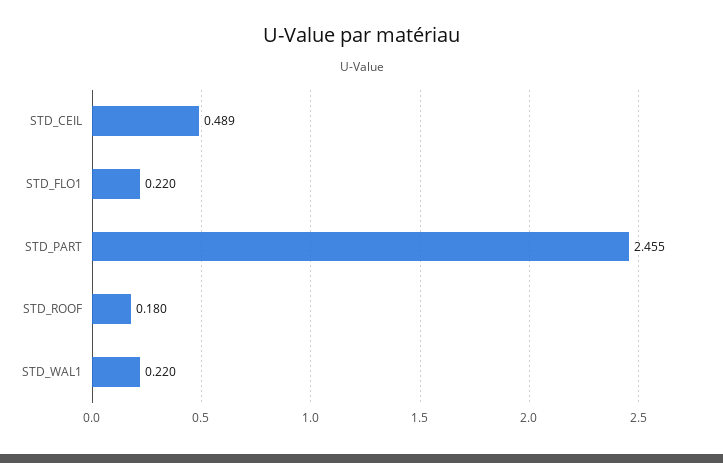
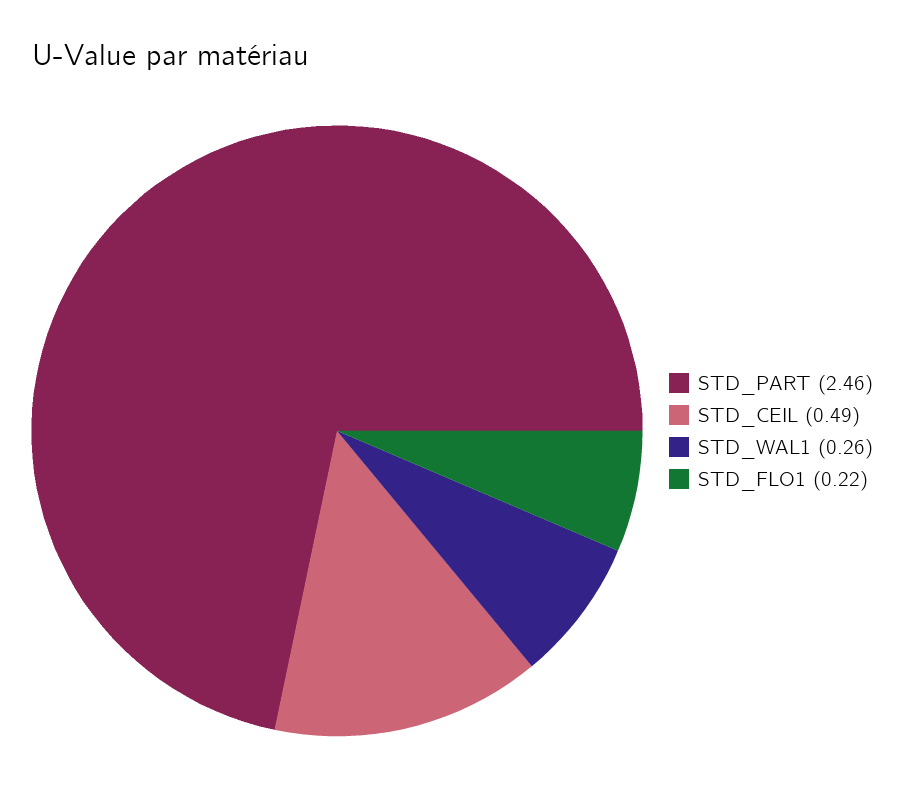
  {
    "STD_CEIL": 0.489,
    "STD_FLO1": 0.22,
    "STD_PART": 2.455,
-   "STD_ROOF": 0.18,
-   "STD_WAL1": 0.22
+   "STD_WAL1": 0.26
  }

